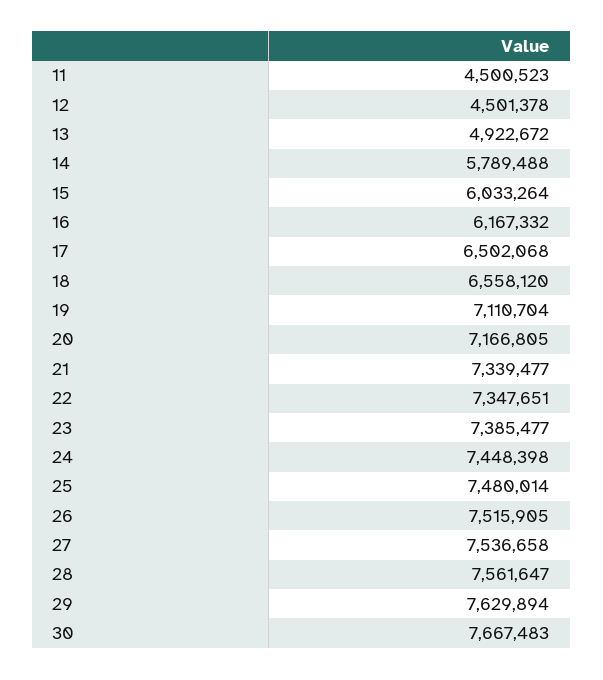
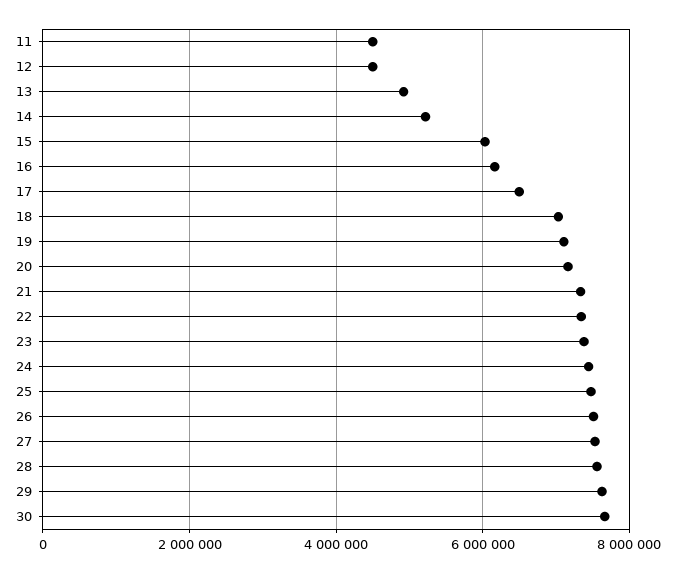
  {
    "11": 4500523,
    "12": 4501378,
    "13": 4922672,
-   "14": 5789488,
+   "14": 5200000,
    "15": 6033264,
    "16": 6167332,
    "17": 6502068,
-   "18": 6558120,
+   "18": 7000000,
    "19": 7110704,
    "20": 7166805,
    "21": 7339477,
    "22": 7347651,
    "23": 7385477,
    "24": 7448398,
    "25": 7480014,
    "26": 7515905,
    "27": 7536658,
    "28": 7561647,
    "29": 7629894,
    "30": 7667483
  }

